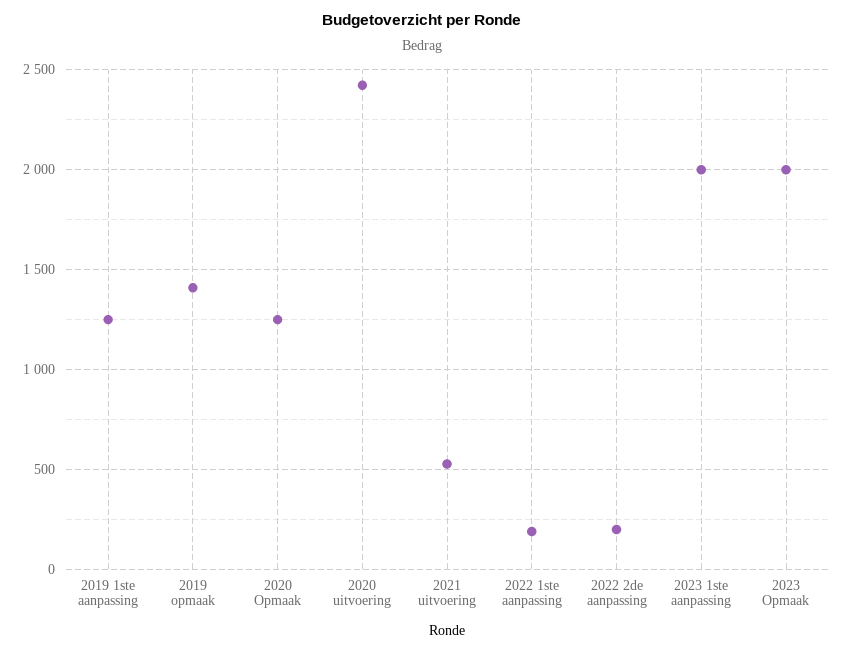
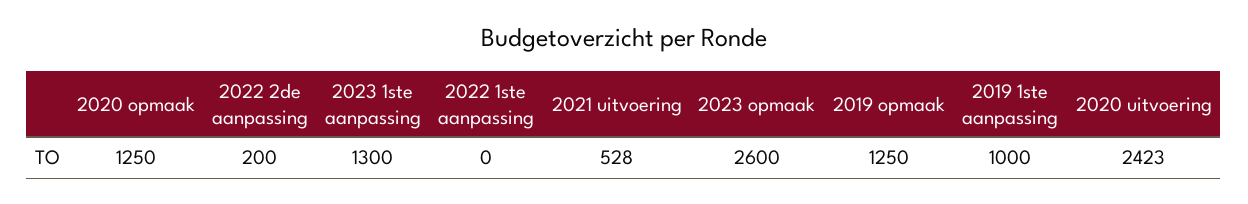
  {
-   "2019 1ste aanpassing": 1250,
+   "2019 1ste aanpassing": 1000,
-   "2019 opmaak": 1400,
+   "2019 opmaak": 1250,
    "2020 Opmaak": 1250,
    "2020 uitvoering": 2423,
    "2021 uitvoering": 528,
-   "2022 1ste aanpassing": 200,
+   "2022 1ste aanpassing": 0,
    "2022 2de aanpassing": 200,
-   "2023 1ste aanpassing": 2000,
+   "2023 1ste aanpassing": 1300,
-   "2023 Opmaak": 2000
+   "2023 Opmaak": 2600
  }

